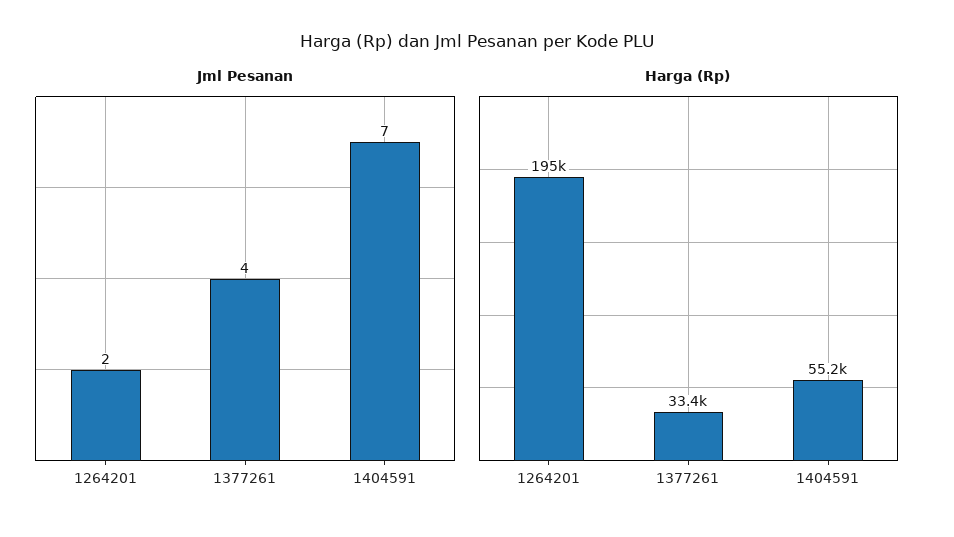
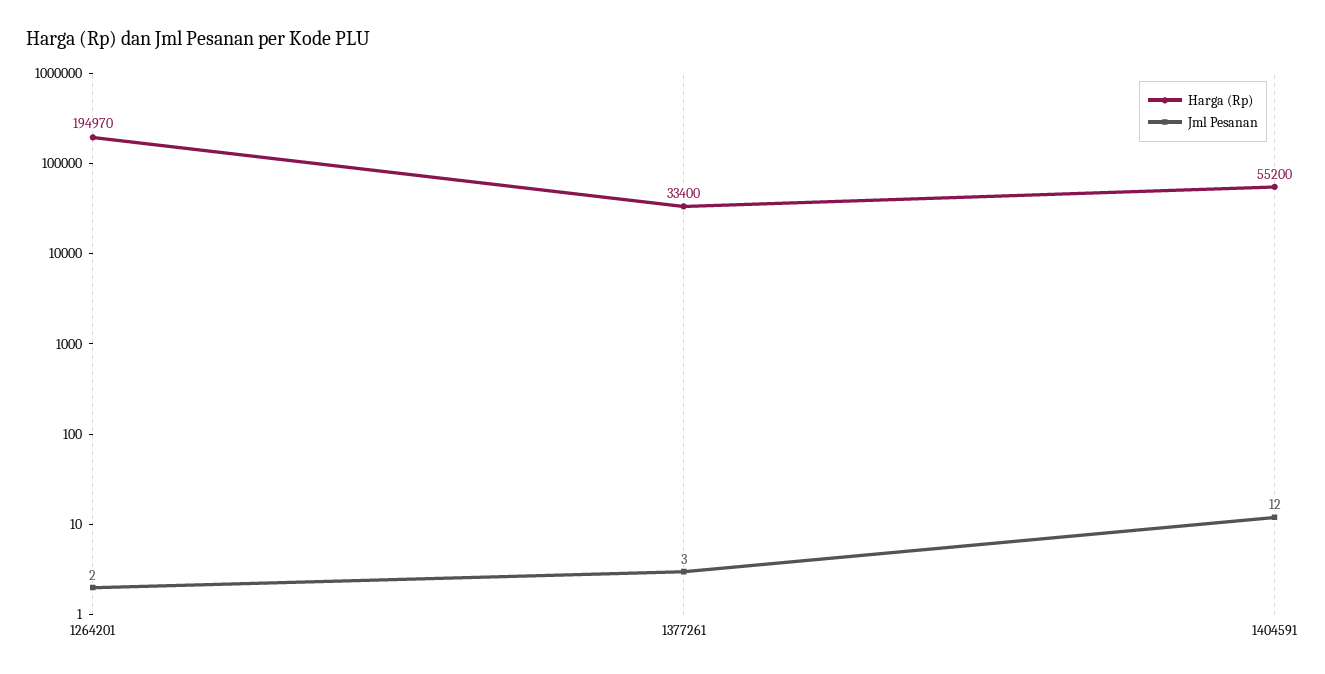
  {
    "Jml Pesanan": {
      "1264201": 2,
-     "1377261": 4,
+     "1377261": 3,
-     "1404591": 7
+     "1404591": 12
    },
    "Harga (Rp)": {
      "1264201": 194970,
      "1377261": 33400,
      "1404591": 55200
    }
  }

